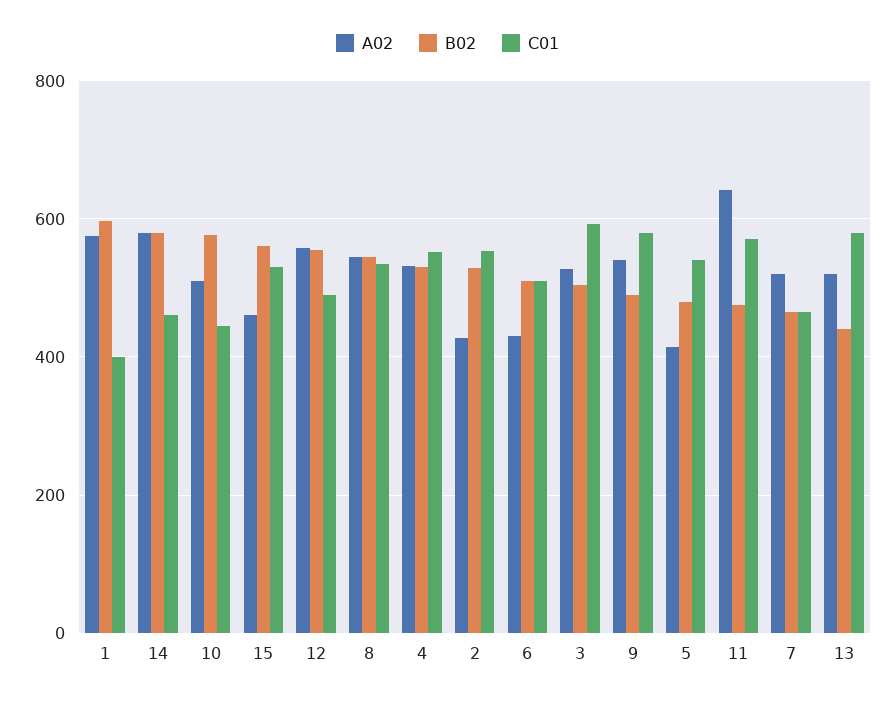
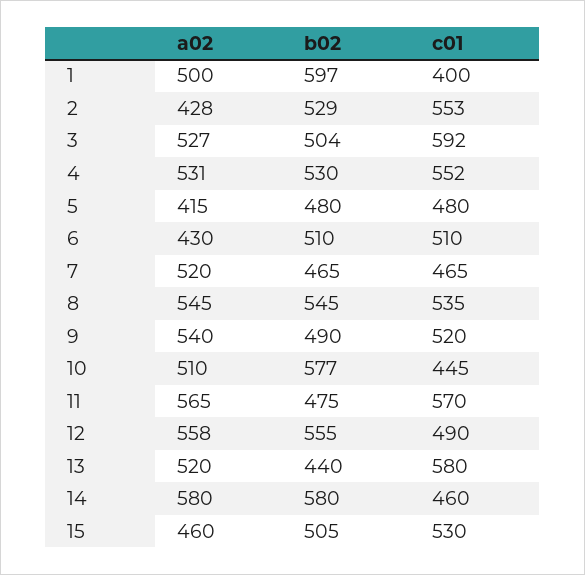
  {
    "A02": {
-     "1": 580,
+     "1": 500,
      "14": 580,
      "10": 510,
      "15": 460,
      "12": 558,
      "8": 545,
      "4": 531,
      "2": 428,
      "6": 430,
      "3": 527,
      "9": 540,
      "5": 415,
-     "11": 640,
+     "11": 565,
      "7": 520,
      "13": 520
    },
    "B02": {
      "1": 597,
      "14": 580,
      "10": 577,
-     "15": 560,
+     "15": 505,
      "12": 555,
      "8": 545,
      "4": 530,
      "2": 529,
      "6": 510,
      "3": 504,
      "9": 490,
      "5": 480,
      "11": 475,
      "7": 465,
      "13": 440
    },
    "C01": {
      "1": 400,
      "14": 460,
      "10": 445,
      "15": 530,
      "12": 490,
      "8": 535,
      "4": 552,
      "2": 553,
      "6": 510,
      "3": 592,
-     "9": 580,
+     "9": 520,
-     "5": 540,
+     "5": 480,
      "11": 570,
      "7": 465,
      "13": 580
    }
  }

